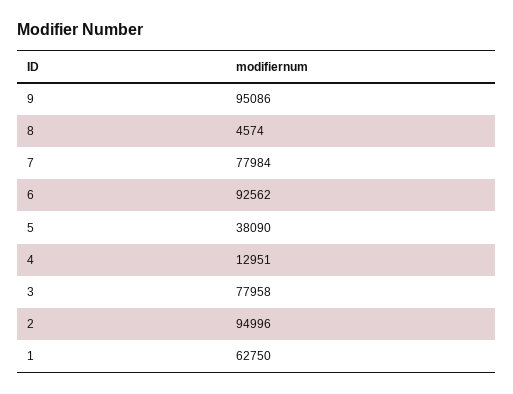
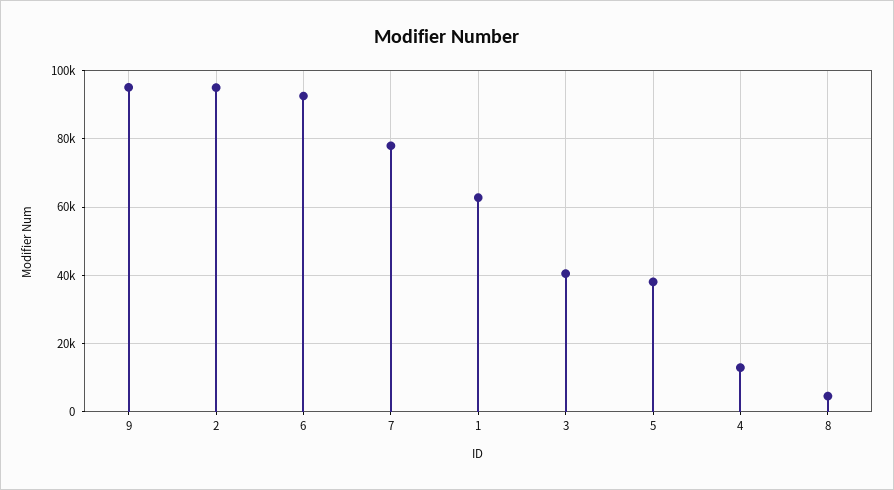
  {
    "9": 95086,
    "8": 4574,
    "7": 77984,
    "6": 92562,
    "5": 38090,
    "4": 12951,
-   "3": 77958,
+   "3": 40000,
    "2": 94996,
    "1": 62750
  }

